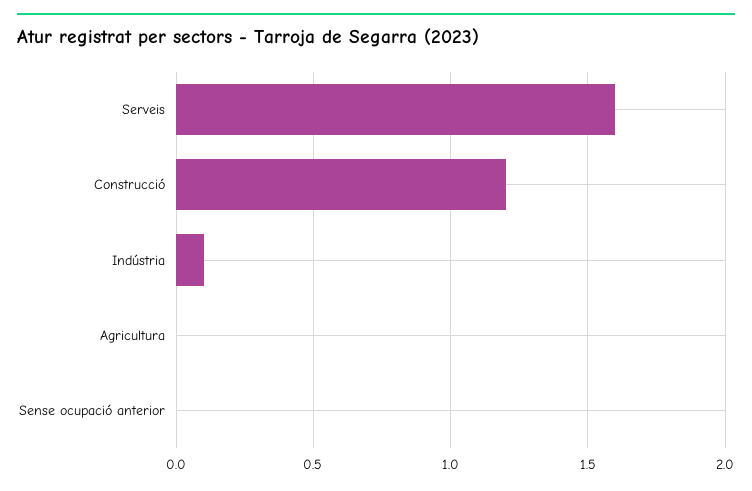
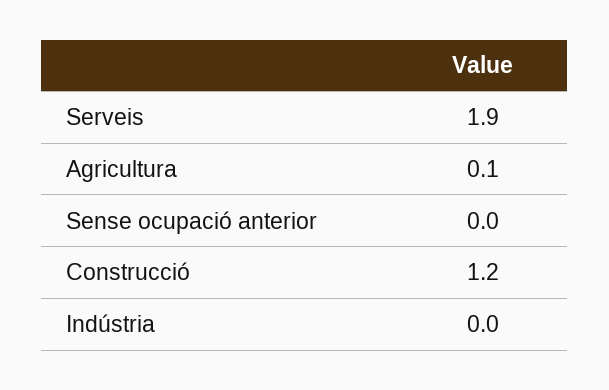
  {
-   "Serveis": 1.6,
+   "Serveis": 1.9,
    "Construcció": 1.2,
-   "Indústria": 0.1,
+   "Indústria": 0,
-   "Agricultura": 0,
+   "Agricultura": 0.1,
    "Sense ocupació anterior": 0
  }

